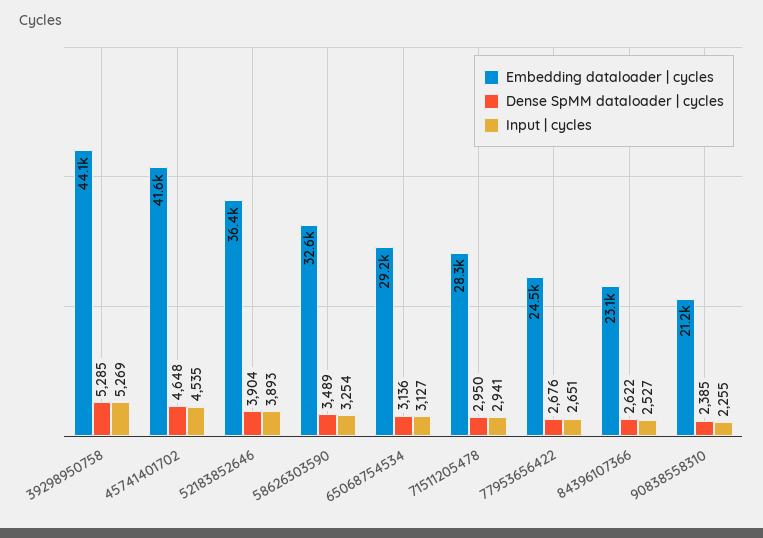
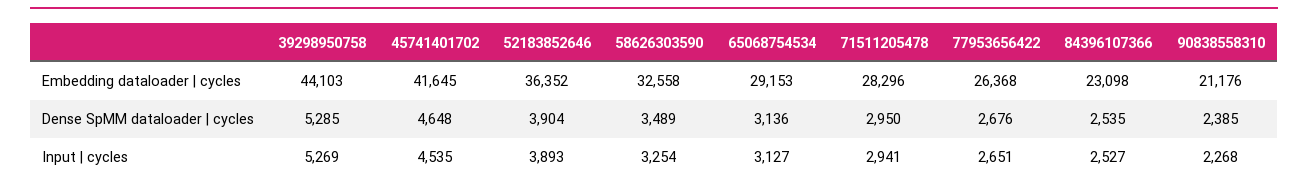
  {
    "Embedding dataloader | cycles": {
      "39298950758": 44103,
      "45741401702": 41645,
      "52183852646": 36352,
      "58626303590": 32558,
      "65068754534": 29153,
      "71511205478": 28296,
-     "77953656422": 24500,
+     "77953656422": 26368,
      "84396107366": 23098,
      "90838558310": 21176
    },
    "Dense SpMM dataloader | cycles": {
      "39298950758": 5285,
      "45741401702": 4648,
      "52183852646": 3904,
      "58626303590": 3489,
      "65068754534": 3136,
      "71511205478": 2950,
      "77953656422": 2676,
-     "84396107366": 2622,
+     "84396107366": 2535,
      "90838558310": 2385
    },
    "Input | cycles": {
      "39298950758": 5269,
      "45741401702": 4535,
      "52183852646": 3893,
      "58626303590": 3254,
      "65068754534": 3127,
      "71511205478": 2941,
      "77953656422": 2651,
      "84396107366": 2527,
-     "90838558310": 2255
+     "90838558310": 2268
    }
  }

